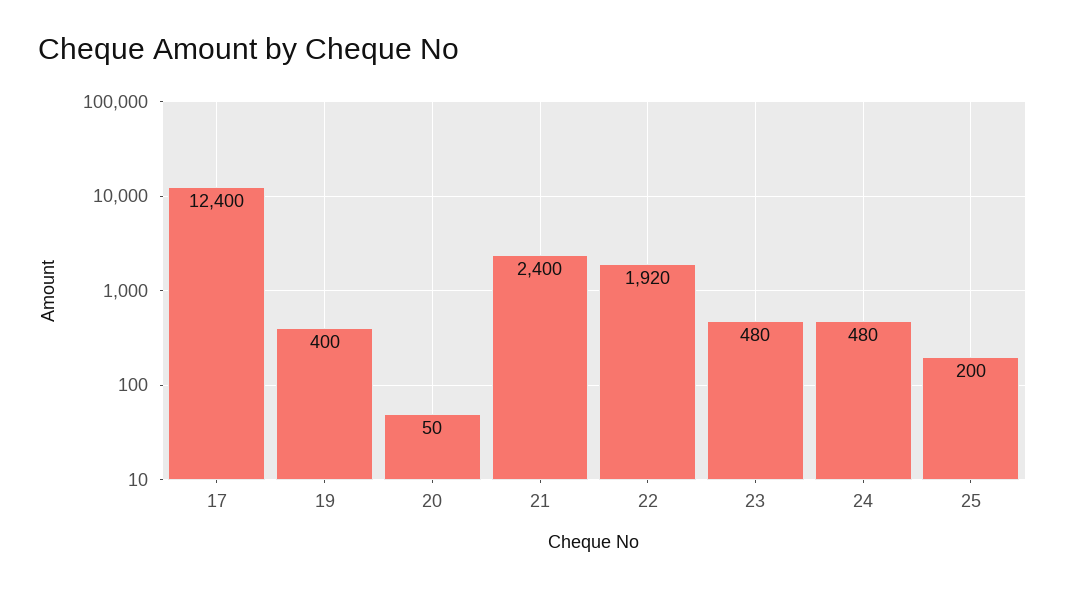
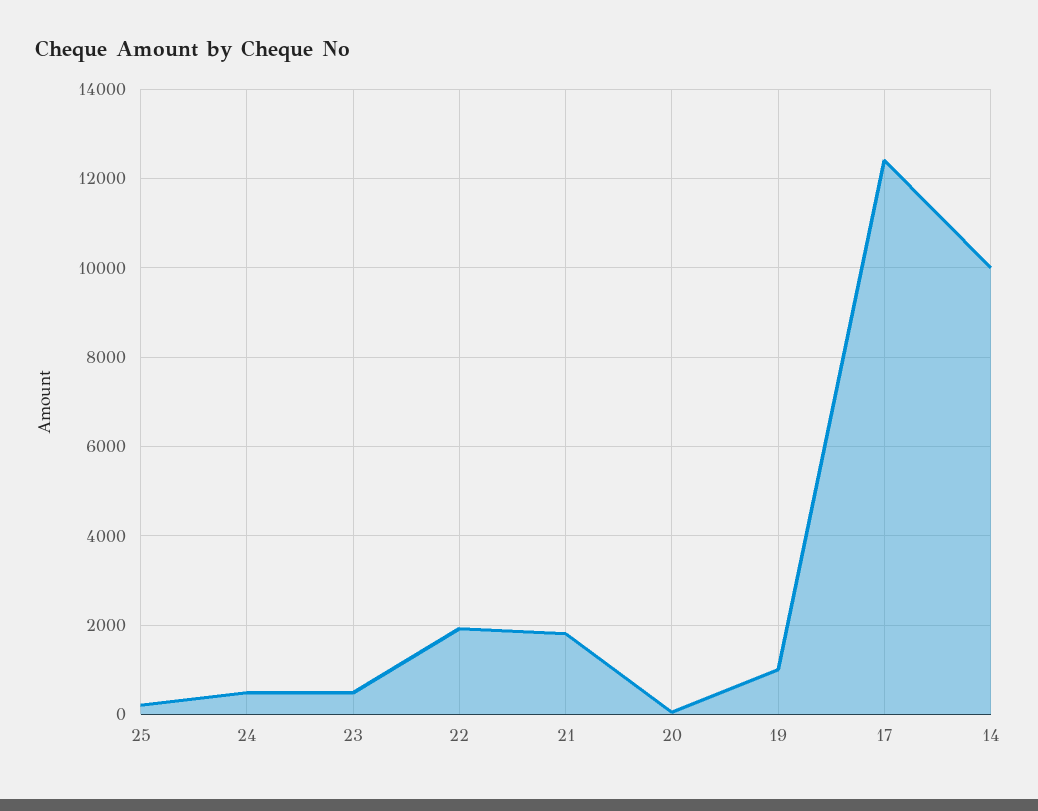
  {
    "17": 12400,
-   "19": 400,
+   "19": 1000,
    "20": 50,
-   "21": 2400,
+   "21": 1800,
    "22": 1920,
    "23": 480,
    "24": 480,
-   "25": 200
+   "25": 200,
+   "14": 10000
  }

